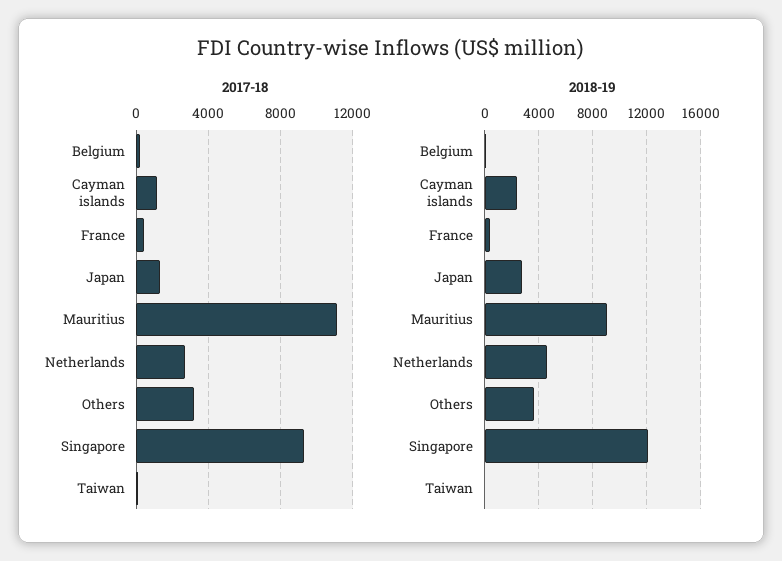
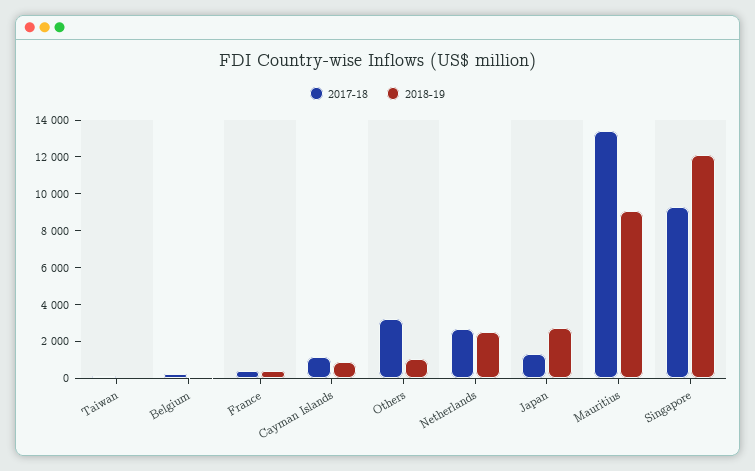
  {
    "2017-18": {
      "Belgium": 0,
      "Cayman islands": 1000,
      "France": 500,
      "Japan": 1500,
-     "Mauritius": 11000,
+     "Mauritius": 13500,
      "Netherlands": 2500,
      "Others": 3000,
      "Singapore": 9500,
      "Taiwan": 0
    },
    "2018-19": {
      "Belgium": 0,
-     "Cayman islands": 2500,
+     "Cayman islands": 1000,
      "France": 500,
      "Japan": 2500,
      "Mauritius": 9000,
-     "Netherlands": 4500,
+     "Netherlands": 2500,
-     "Others": 3500,
+     "Others": 1000,
      "Singapore": 12000,
      "Taiwan": 0
    }
  }

